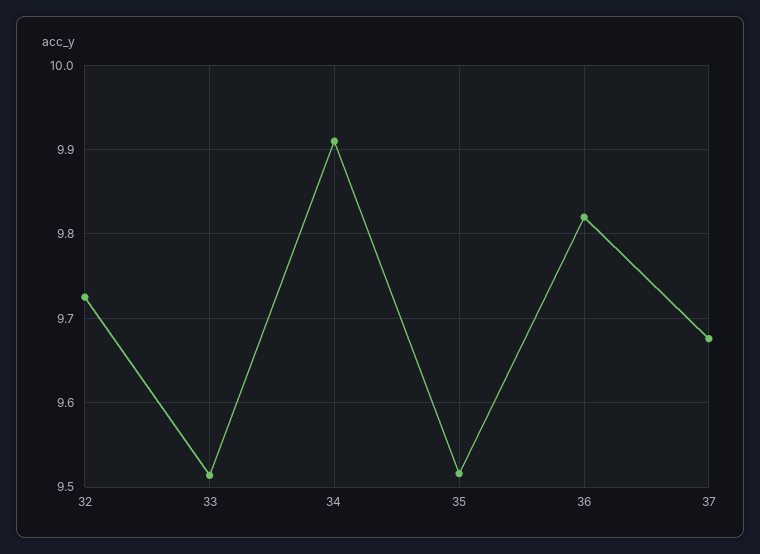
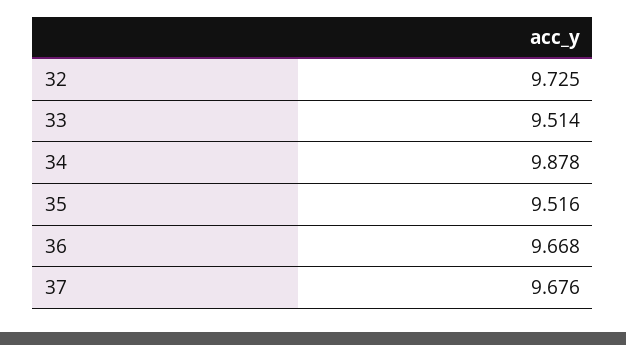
  {
    "32": 9.725,
    "33": 9.514,
-   "34": 9.91,
+   "34": 9.878,
    "35": 9.516,
-   "36": 9.82,
+   "36": 9.668,
    "37": 9.676
  }

